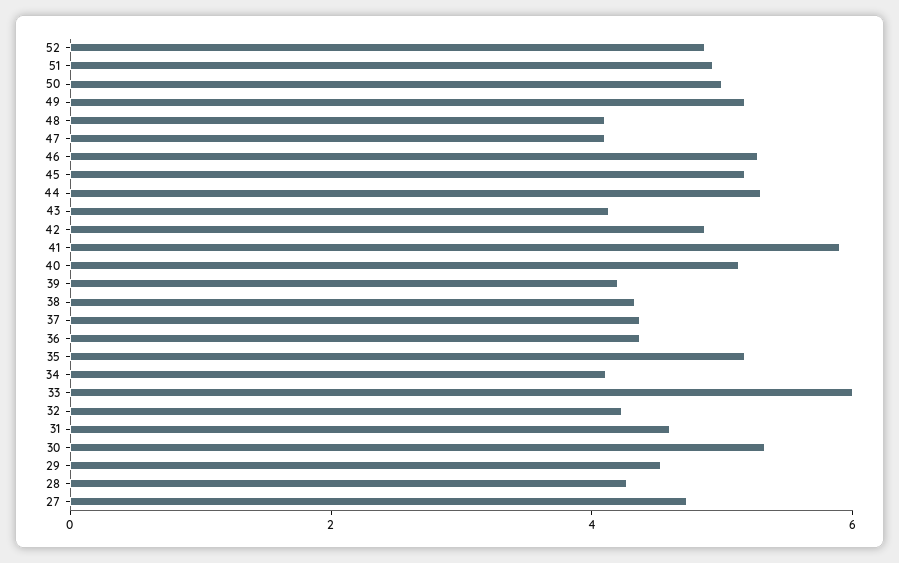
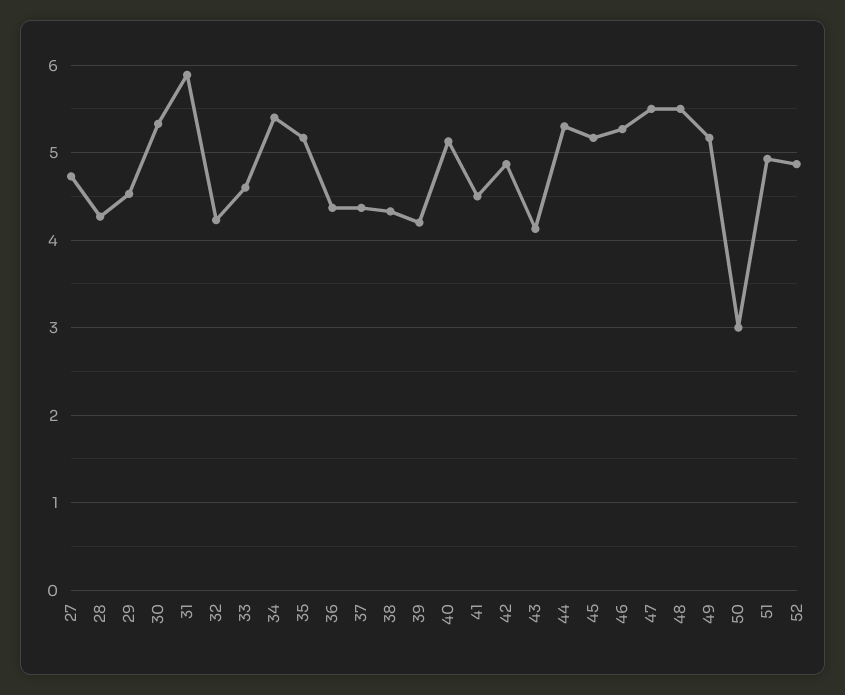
  {
    "52": 4.9,
    "51": 4.9,
-   "50": 5,
+   "50": 3,
    "49": 5.2,
-   "48": 4,
+   "48": 5.5,
-   "47": 4,
+   "47": 5.5,
    "46": 5.3,
    "45": 5.2,
    "44": 5.3,
    "43": 4.1,
    "42": 4.9,
-   "41": 6,
+   "41": 4.5,
    "40": 5.1,
    "39": 4.2,
    "38": 4.3,
    "37": 4.4,
    "36": 4.4,
    "35": 5.2,
-   "34": 4,
+   "34": 5.4,
-   "33": 6,
+   "33": 4.6,
    "32": 4.2,
-   "31": 4.5,
+   "31": 5.9,
    "30": 5.3,
    "29": 4.5,
    "28": 4.3,
    "27": 4.7
  }

